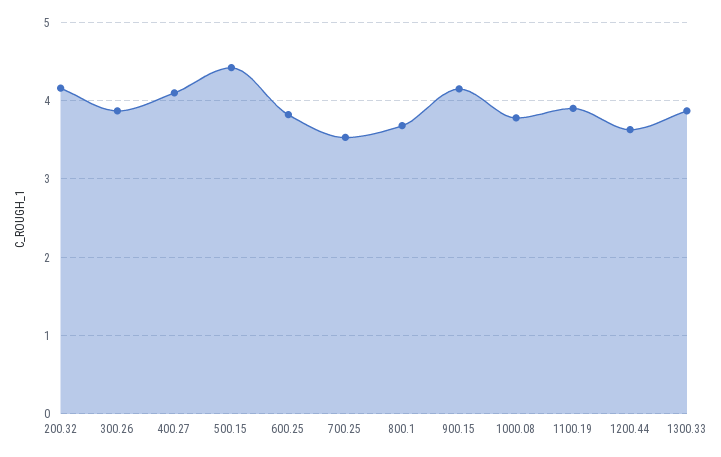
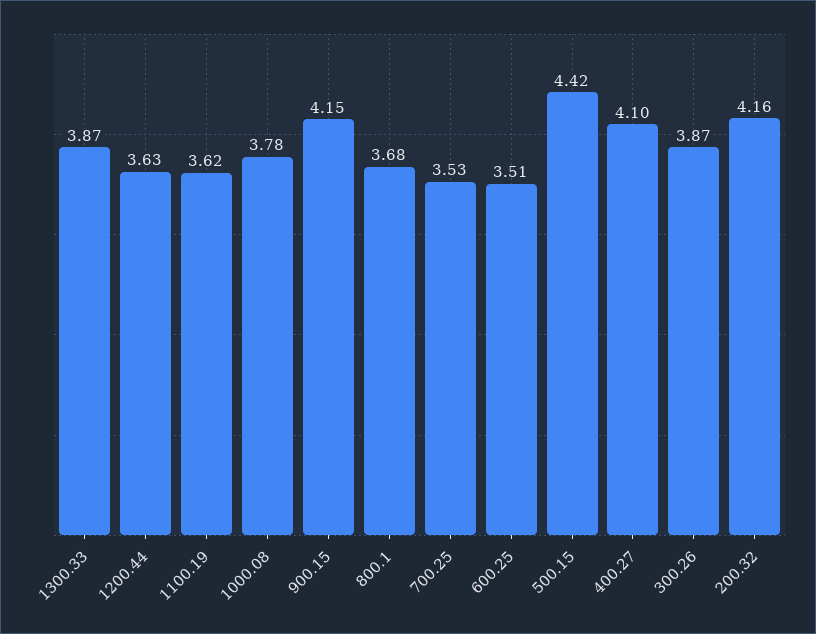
  {
    "200.32": 4.16,
    "300.26": 3.87,
    "400.27": 4.1,
    "500.15": 4.42,
-   "600.25": 3.8,
+   "600.25": 3.51,
    "700.25": 3.53,
    "800.1": 3.68,
    "900.15": 4.15,
    "1000.08": 3.78,
-   "1100.19": 3.9,
+   "1100.19": 3.62,
    "1200.44": 3.63,
    "1300.33": 3.87
  }

